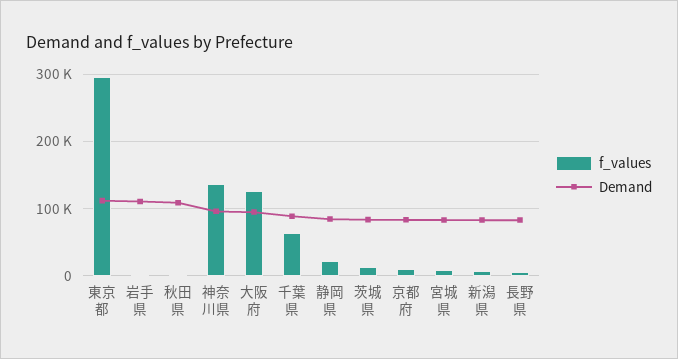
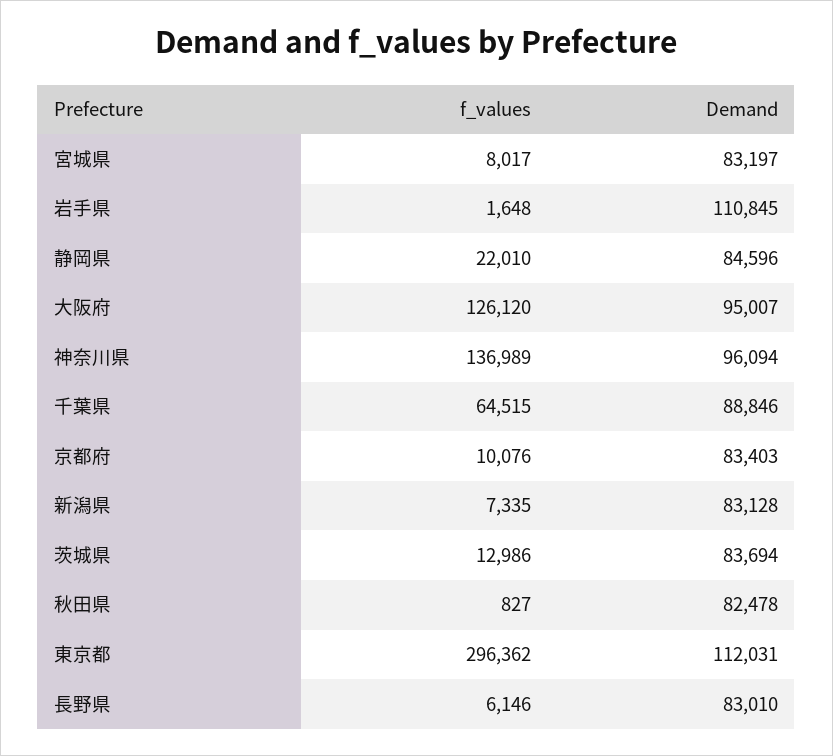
  {
    "f_values": {
      "東京都": 296362,
      "岩手県": 1648,
      "秋田県": 827,
      "神奈川県": 136989,
      "大阪府": 126120,
      "千葉県": 64515,
      "静岡県": 22010,
      "茨城県": 12986,
      "京都府": 10076,
      "宮城県": 8017,
      "新潟県": 7335,
      "長野県": 6146
    },
    "Demand": {
      "東京都": 112031,
      "岩手県": 110845,
-     "秋田県": 110000,
+     "秋田県": 82478,
      "神奈川県": 96094,
      "大阪府": 95007,
      "千葉県": 88846,
      "静岡県": 84596,
      "茨城県": 83694,
      "京都府": 83403,
      "宮城県": 83197,
      "新潟県": 83128,
      "長野県": 83010
    }
  }

